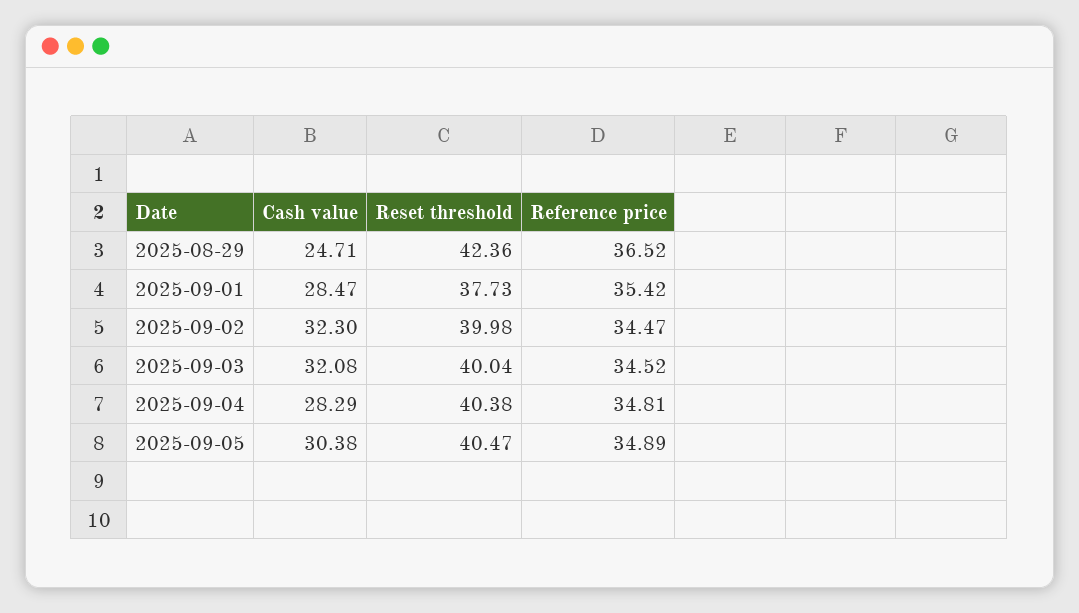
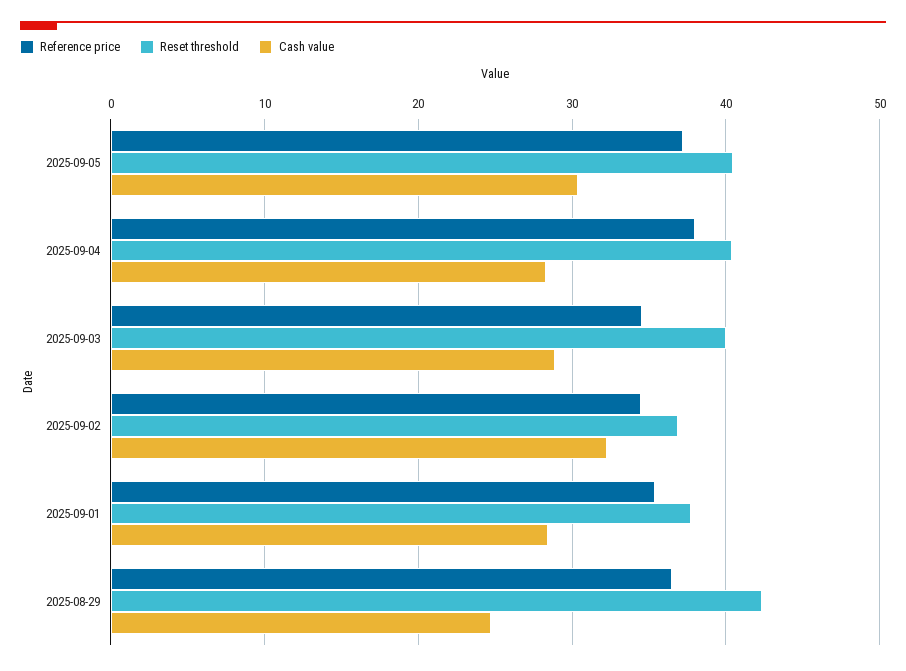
  {
    "Cash value": {
      "2025-08-29": 24.71,
      "2025-09-01": 28.47,
      "2025-09-02": 32.3,
-     "2025-09-03": 32.08,
+     "2025-09-03": 29,
      "2025-09-04": 28.29,
      "2025-09-05": 30.38
    },
    "Reset threshold": {
      "2025-08-29": 42.36,
      "2025-09-01": 37.73,
-     "2025-09-02": 39.98,
+     "2025-09-02": 37,
      "2025-09-03": 40.04,
      "2025-09-04": 40.38,
      "2025-09-05": 40.47
    },
    "Reference price": {
      "2025-08-29": 36.52,
      "2025-09-01": 35.42,
      "2025-09-02": 34.47,
      "2025-09-03": 34.52,
-     "2025-09-04": 34.81,
+     "2025-09-04": 38,
-     "2025-09-05": 34.89
+     "2025-09-05": 37
    }
  }

